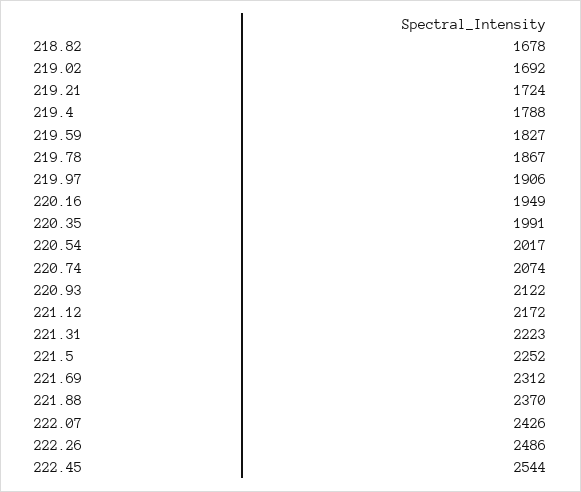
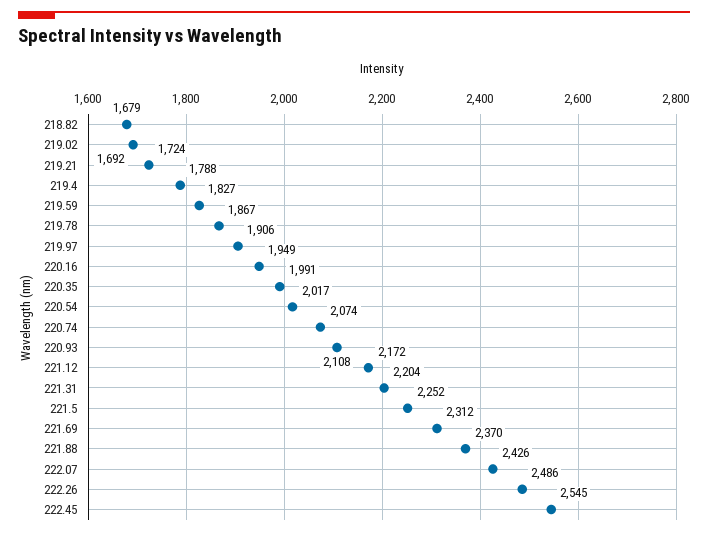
  {
-   "218.82": 1678,
+   "218.82": 1679,
    "219.02": 1692,
    "219.21": 1724,
    "219.4": 1788,
    "219.59": 1827,
    "219.78": 1867,
    "219.97": 1906,
    "220.16": 1949,
    "220.35": 1991,
    "220.54": 2017,
    "220.74": 2074,
-   "220.93": 2122,
+   "220.93": 2108,
    "221.12": 2172,
-   "221.31": 2223,
+   "221.31": 2204,
    "221.5": 2252,
    "221.69": 2312,
    "221.88": 2370,
    "222.07": 2426,
    "222.26": 2486,
-   "222.45": 2544
+   "222.45": 2545
  }

